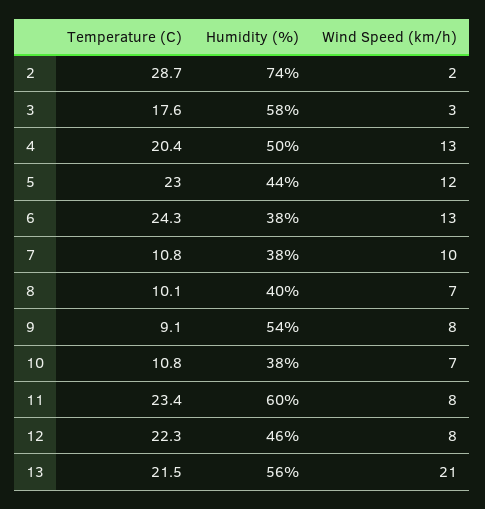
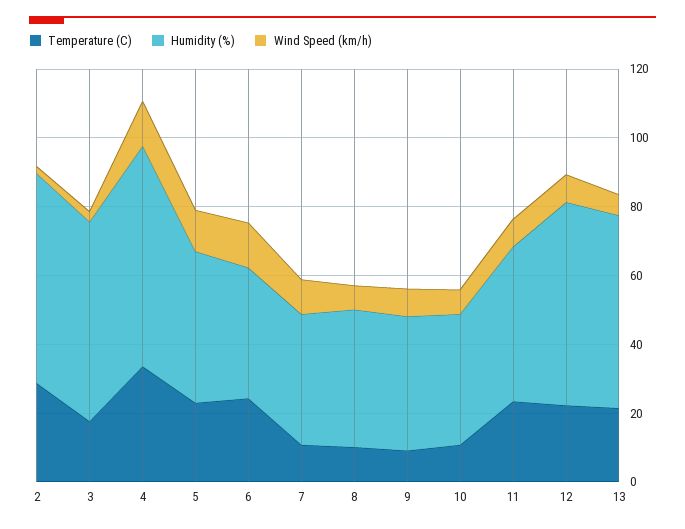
  {
    "Temperature (C)": {
      "2": 28.7,
      "3": 17.6,
-     "4": 20.4,
+     "4": 35,
      "5": 23,
      "6": 24.3,
      "7": 10.8,
      "8": 10.1,
      "9": 9.1,
      "10": 10.8,
      "11": 23.4,
      "12": 22.3,
      "13": 21.5
    },
    "Humidity (%)": {
-     "2": 74,
+     "2": 60,
      "3": 58,
-     "4": 50,
+     "4": 65,
      "5": 44,
      "6": 38,
      "7": 38,
      "8": 40,
-     "9": 54,
+     "9": 40,
      "10": 38,
-     "11": 60,
+     "11": 45,
-     "12": 46,
+     "12": 60,
      "13": 56
    },
    "Wind Speed (km/h)": {
      "2": 2,
      "3": 3,
      "4": 13,
      "5": 12,
      "6": 13,
      "7": 10,
      "8": 7,
      "9": 8,
      "10": 7,
      "11": 8,
      "12": 8,
-     "13": 21
+     "13": 5
    }
  }

